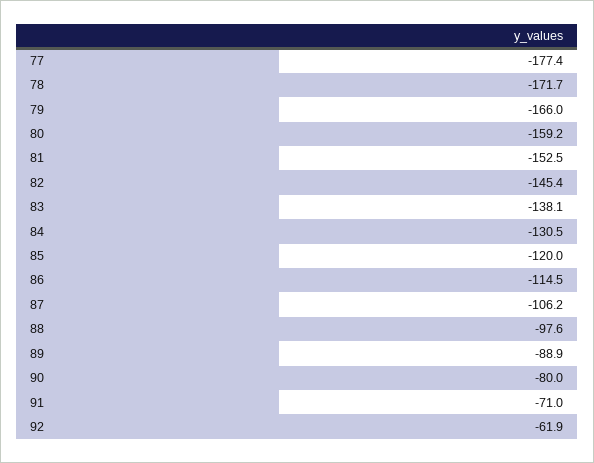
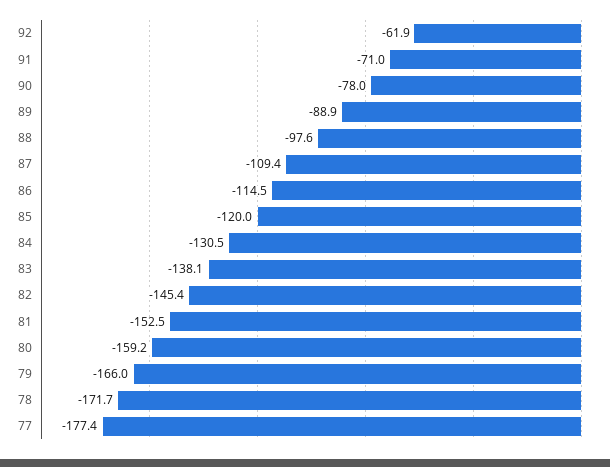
  {
    "77": -177.4,
    "78": -171.7,
    "79": -166,
    "80": -159.2,
    "81": -152.5,
    "82": -145.4,
    "83": -138.1,
    "84": -130.5,
    "85": -120,
    "86": -114.5,
-   "87": -106.2,
+   "87": -109.4,
    "88": -97.6,
    "89": -88.9,
-   "90": -80,
+   "90": -78,
    "91": -71,
    "92": -61.9
  }

